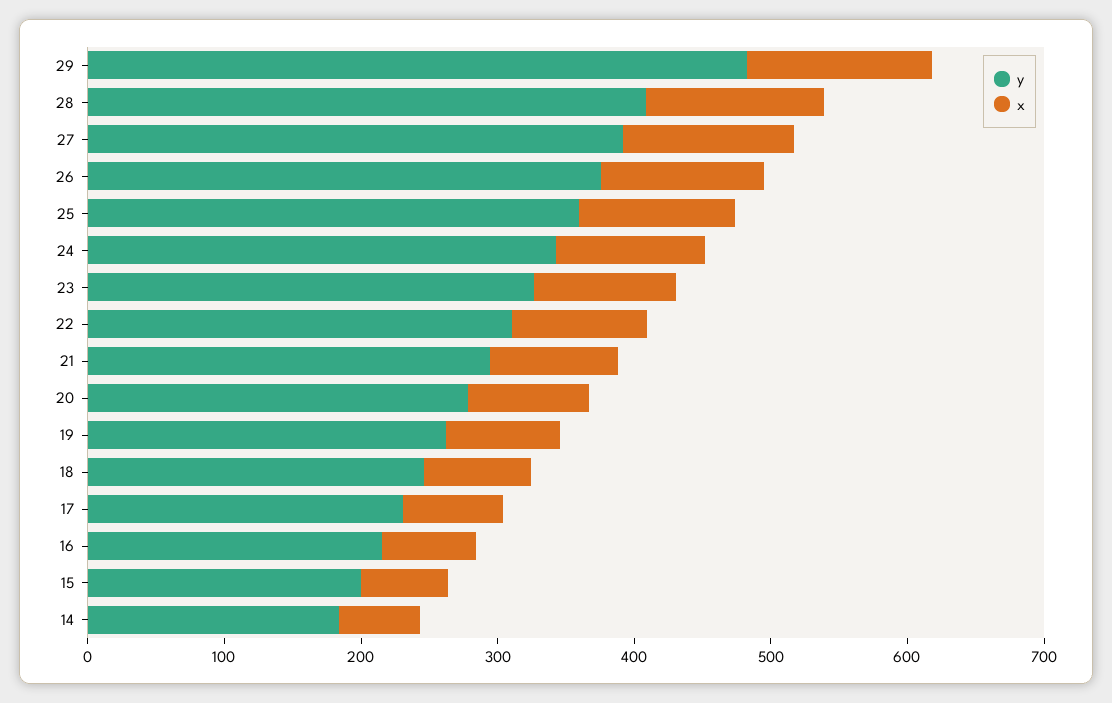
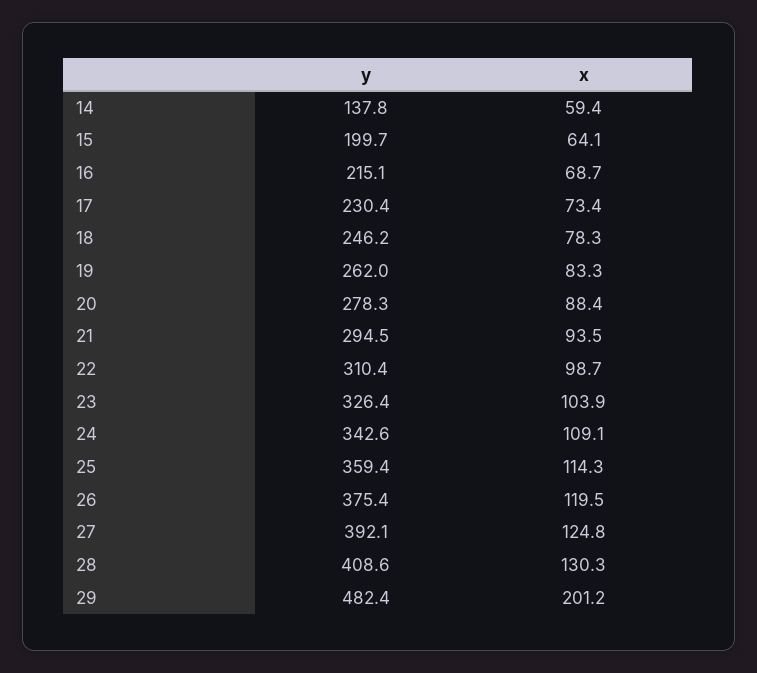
  {
    "y": {
      "29": 482.4,
      "28": 408.6,
      "27": 392.1,
      "26": 375.4,
      "25": 359.4,
      "24": 342.6,
      "23": 326.4,
      "22": 310.4,
      "21": 294.5,
      "20": 278.3,
      "19": 262,
      "18": 246.2,
      "17": 230.4,
      "16": 215.1,
      "15": 199.7,
-     "14": 180
+     "14": 137.8
    },
    "x": {
-     "29": 140,
+     "29": 201.2,
      "28": 130.3,
      "27": 124.8,
      "26": 119.5,
      "25": 114.3,
      "24": 109.1,
      "23": 103.9,
      "22": 98.7,
      "21": 93.5,
      "20": 88.4,
      "19": 83.3,
      "18": 78.3,
      "17": 73.4,
      "16": 68.7,
      "15": 64.1,
      "14": 59.4
    }
  }

